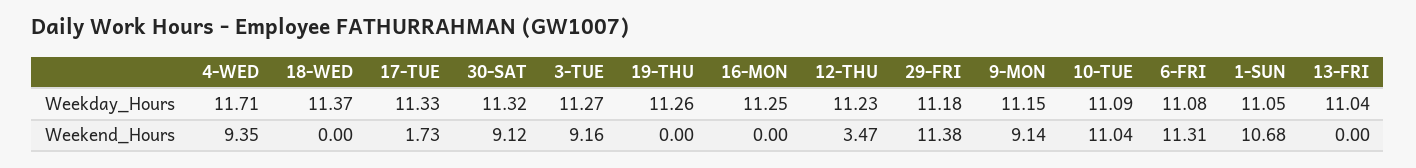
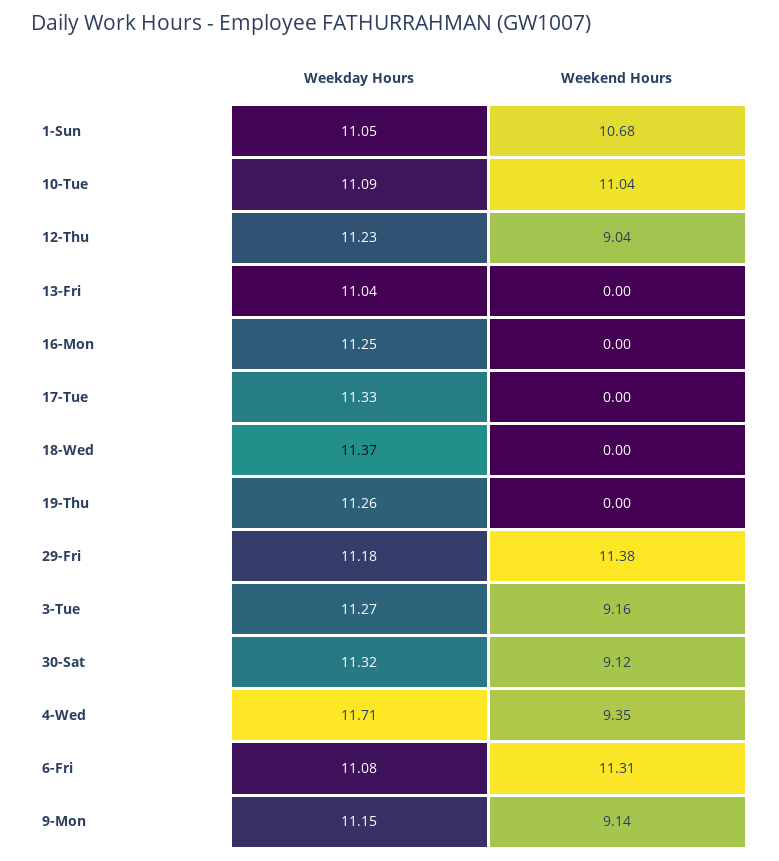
  {
    "4-WED": {
      "Weekday_Hours": 11.71,
      "Weekend_Hours": 9.35
    },
    "18-WED": {
      "Weekday_Hours": 11.37,
      "Weekend_Hours": 0
    },
    "17-TUE": {
      "Weekday_Hours": 11.33,
-     "Weekend_Hours": 1.73
+     "Weekend_Hours": 0
    },
    "30-SAT": {
      "Weekday_Hours": 11.32,
      "Weekend_Hours": 9.12
    },
    "3-TUE": {
      "Weekday_Hours": 11.27,
      "Weekend_Hours": 9.16
    },
    "19-THU": {
      "Weekday_Hours": 11.26,
      "Weekend_Hours": 0
    },
    "16-MON": {
      "Weekday_Hours": 11.25,
      "Weekend_Hours": 0
    },
    "12-THU": {
      "Weekday_Hours": 11.23,
-     "Weekend_Hours": 3.47
+     "Weekend_Hours": 9.04
    },
    "29-FRI": {
      "Weekday_Hours": 11.18,
      "Weekend_Hours": 11.38
    },
    "9-MON": {
      "Weekday_Hours": 11.15,
      "Weekend_Hours": 9.14
    },
    "10-TUE": {
      "Weekday_Hours": 11.09,
      "Weekend_Hours": 11.04
    },
    "6-FRI": {
      "Weekday_Hours": 11.08,
      "Weekend_Hours": 11.31
    },
    "1-SUN": {
      "Weekday_Hours": 11.05,
      "Weekend_Hours": 10.68
    },
    "13-FRI": {
      "Weekday_Hours": 11.04,
      "Weekend_Hours": 0
    }
  }

